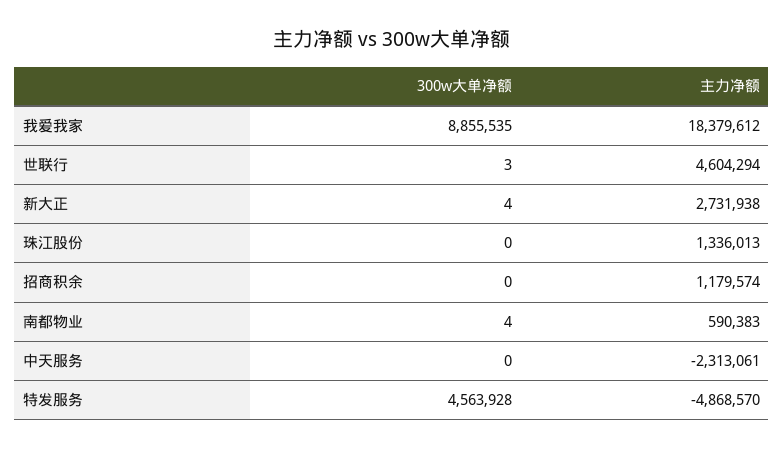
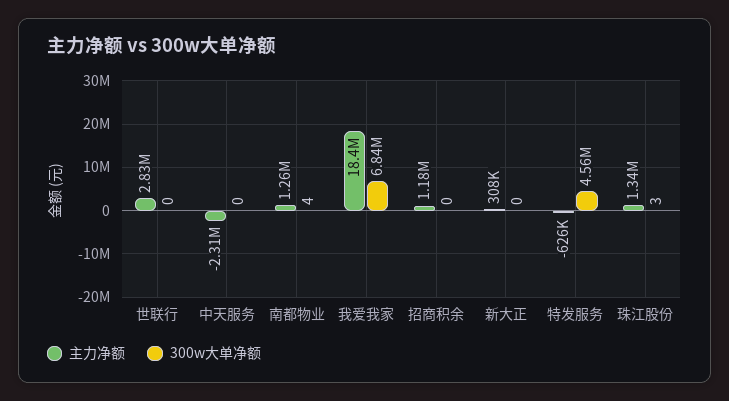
  {
    "300w大单净额": {
-     "我爱我家": 8855535,
+     "我爱我家": 6840000,
-     "世联行": 3,
+     "世联行": 0,
-     "新大正": 4,
+     "新大正": 0,
-     "珠江股份": 0,
+     "珠江股份": 3,
      "招商积余": 0,
      "南都物业": 4,
      "中天服务": 0,
      "特发服务": 4563928
    },
    "主力净额": {
      "我爱我家": 18379612,
-     "世联行": 4604294,
+     "世联行": 2830000,
-     "新大正": 2731938,
+     "新大正": 308000,
      "珠江股份": 1336013,
      "招商积余": 1179574,
-     "南都物业": 590383,
+     "南都物业": 1260000,
      "中天服务": -2313061,
-     "特发服务": -4868570
+     "特发服务": -626000
    }
  }

